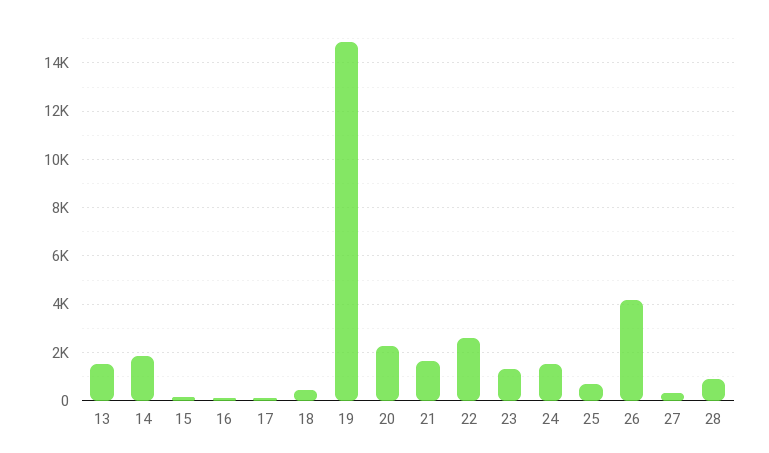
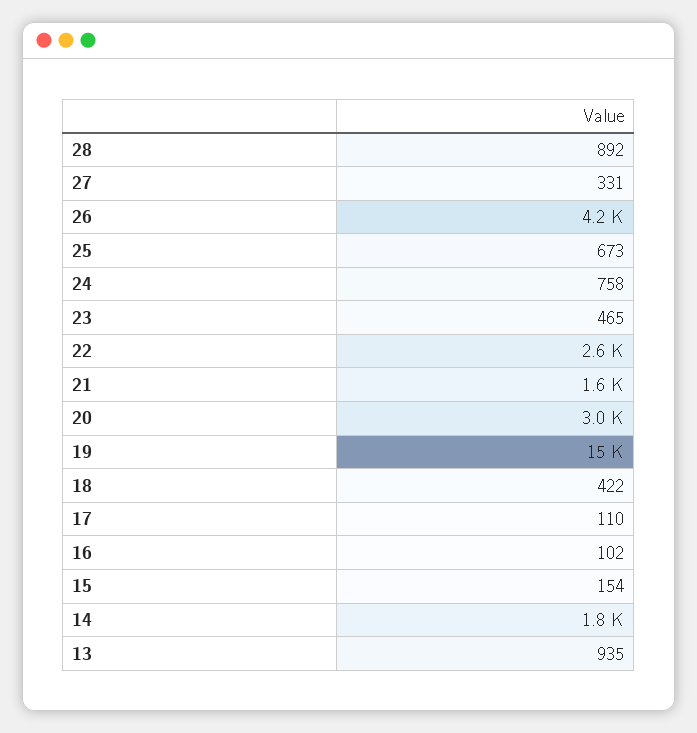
  {
-   "13": 1500,
+   "13": 935,
    "14": 1800,
    "15": 154,
    "16": 102,
    "17": 110,
    "18": 422,
    "19": 15000,
-   "20": 2250,
+   "20": 3000,
    "21": 1600,
    "22": 2600,
-   "23": 1250,
+   "23": 465,
-   "24": 1500,
+   "24": 758,
    "25": 673,
    "26": 4200,
    "27": 331,
    "28": 892
  }

